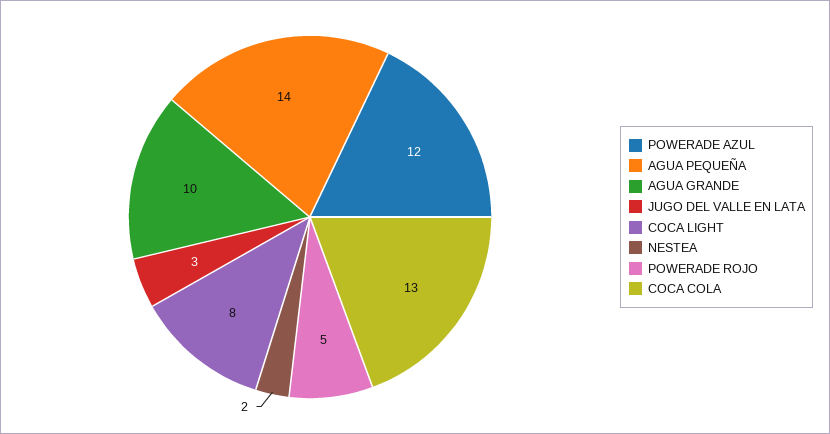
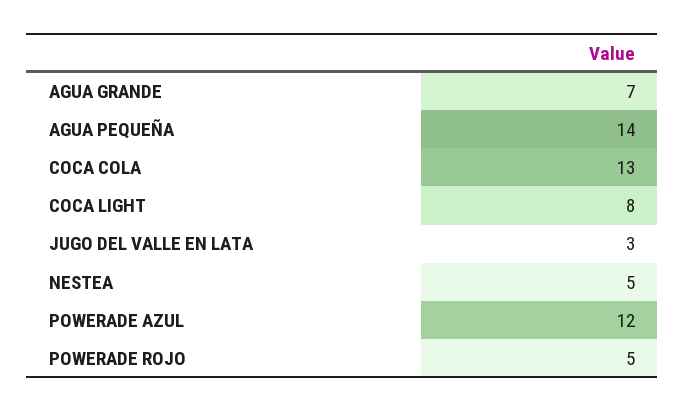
  {
    "POWERADE AZUL": 12,
    "AGUA PEQUEÑA": 14,
-   "AGUA GRANDE": 10,
+   "AGUA GRANDE": 7,
    "JUGO DEL VALLE EN LATA": 3,
    "COCA LIGHT": 8,
-   "NESTEA": 2,
+   "NESTEA": 5,
    "POWERADE ROJO": 5,
    "COCA COLA": 13
  }

